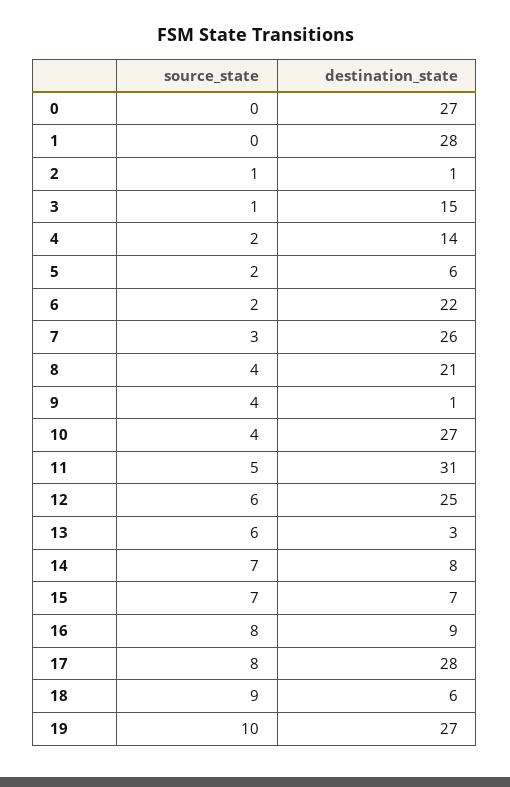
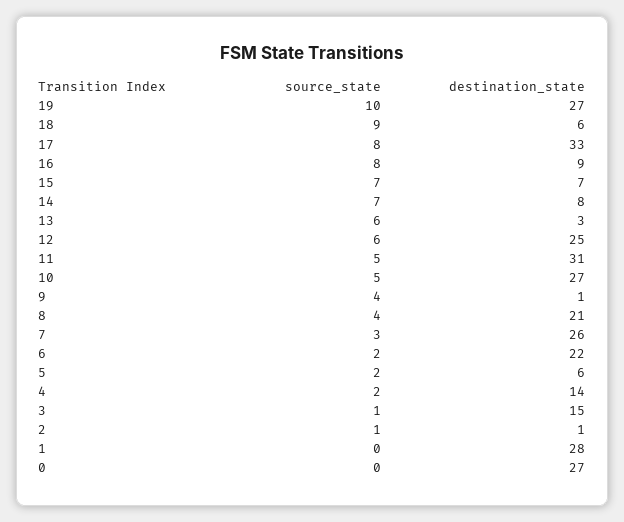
  {
    "source_state": {
      "0": 0,
      "1": 0,
      "2": 1,
      "3": 1,
      "4": 2,
      "5": 2,
      "6": 2,
      "7": 3,
      "8": 4,
      "9": 4,
-     "10": 4,
+     "10": 5,
      "11": 5,
      "12": 6,
      "13": 6,
      "14": 7,
      "15": 7,
      "16": 8,
      "17": 8,
      "18": 9,
      "19": 10
    },
    "destination_state": {
      "0": 27,
      "1": 28,
      "2": 1,
      "3": 15,
      "4": 14,
      "5": 6,
      "6": 22,
      "7": 26,
      "8": 21,
      "9": 1,
      "10": 27,
      "11": 31,
      "12": 25,
      "13": 3,
      "14": 8,
      "15": 7,
      "16": 9,
-     "17": 28,
+     "17": 33,
      "18": 6,
      "19": 27
    }
  }

